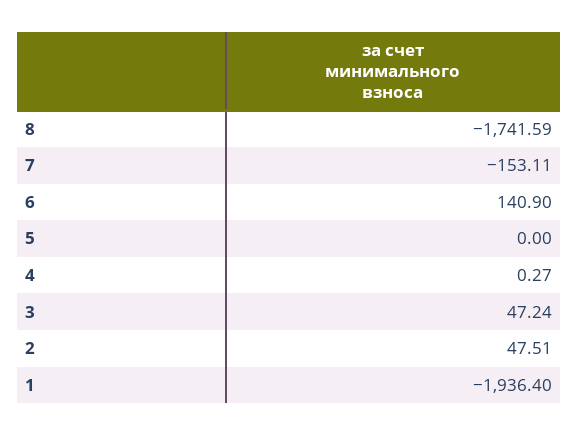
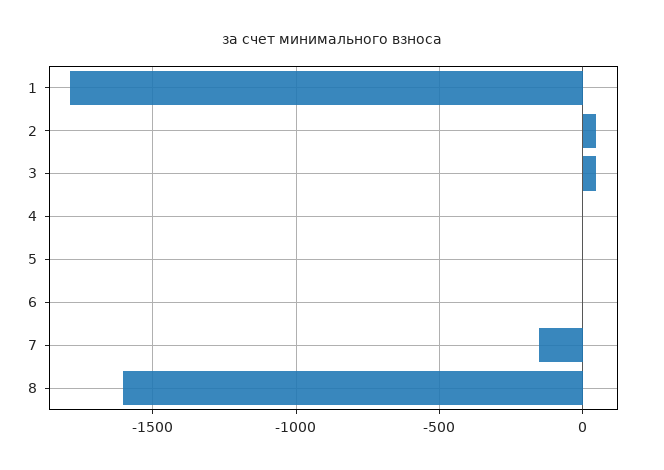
  {
-   "8": -1741.59,
+   "8": -1600,
    "7": -153.11,
-   "6": 140.9,
+   "6": 0,
    "5": 0,
    "4": 0.27,
    "3": 47.24,
    "2": 47.51,
-   "1": -1936.4
+   "1": -1800
  }

